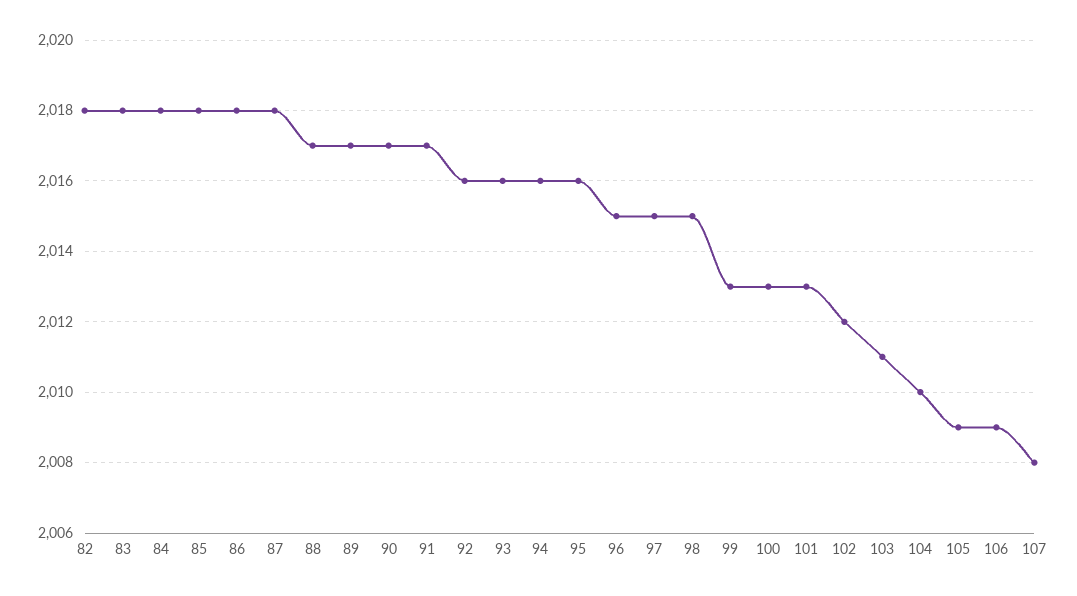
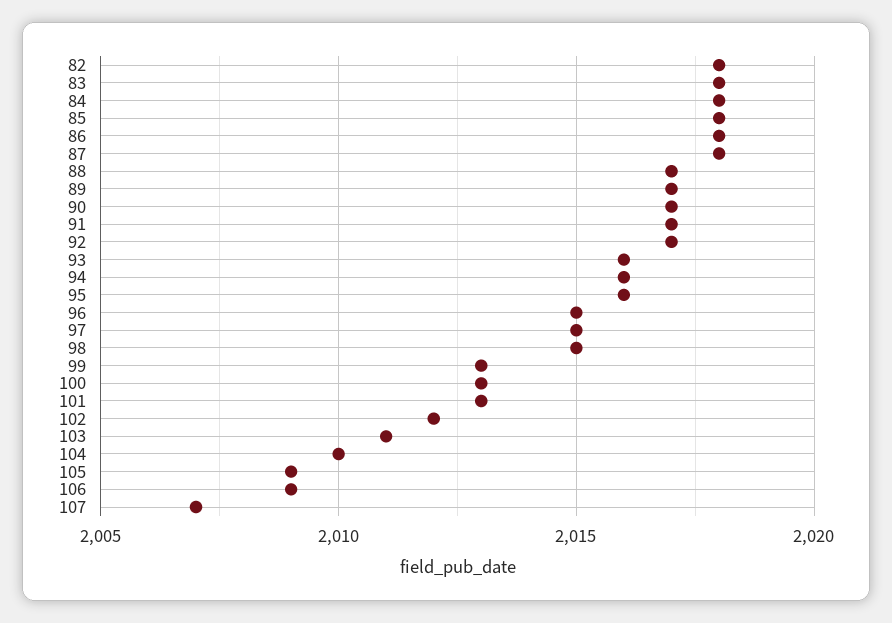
  {
    "82": 2018,
    "83": 2018,
    "84": 2018,
    "85": 2018,
    "86": 2018,
    "87": 2018,
    "88": 2017,
    "89": 2017,
    "90": 2017,
    "91": 2017,
-   "92": 2016,
+   "92": 2017,
    "93": 2016,
    "94": 2016,
    "95": 2016,
    "96": 2015,
    "97": 2015,
    "98": 2015,
    "99": 2013,
    "100": 2013,
    "101": 2013,
    "102": 2012,
    "103": 2011,
    "104": 2010,
    "105": 2009,
    "106": 2009,
-   "107": 2008
+   "107": 2007
  }

